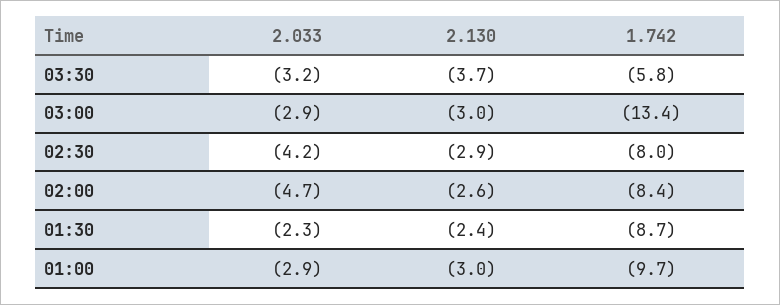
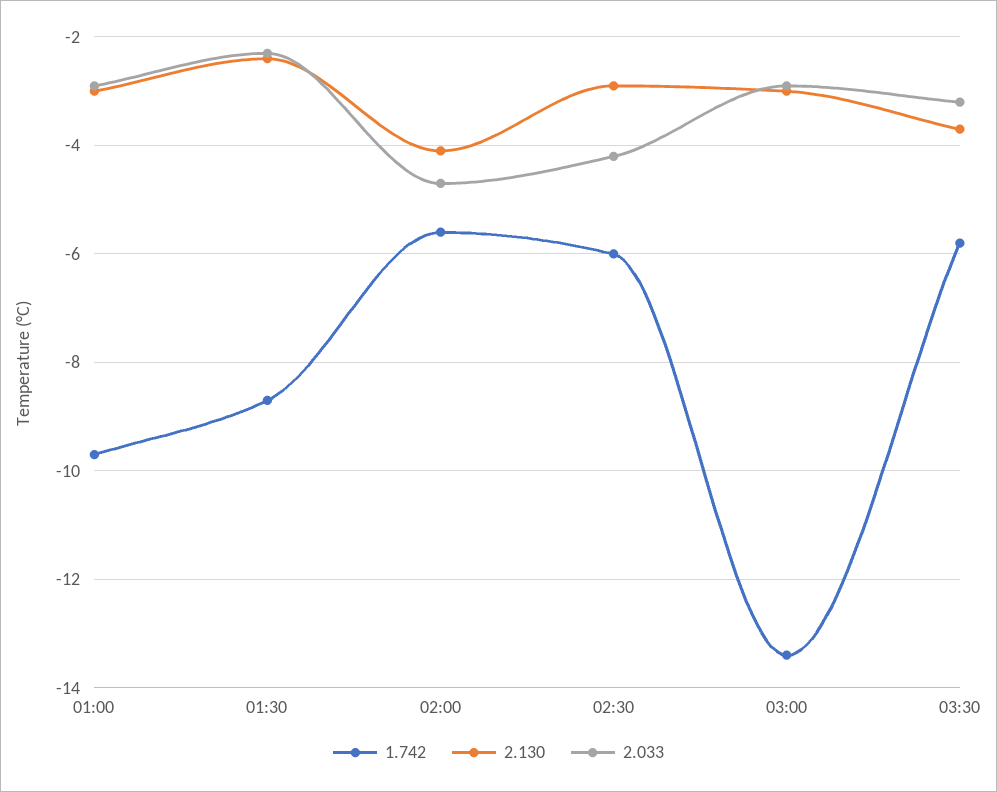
  {
    "2.033": {
      "03:30": -3.2,
      "03:00": -2.9,
      "02:30": -4.2,
      "02:00": -4.7,
      "01:30": -2.3,
      "01:00": -2.9
    },
    "2.130": {
      "03:30": -3.7,
      "03:00": -3,
      "02:30": -2.9,
-     "02:00": -2.6,
+     "02:00": -4,
      "01:30": -2.4,
      "01:00": -3
    },
    "1.742": {
      "03:30": -5.8,
      "03:00": -13.4,
-     "02:30": -8,
+     "02:30": -6,
-     "02:00": -8.4,
+     "02:00": -5.5,
      "01:30": -8.7,
      "01:00": -9.7
    }
  }

